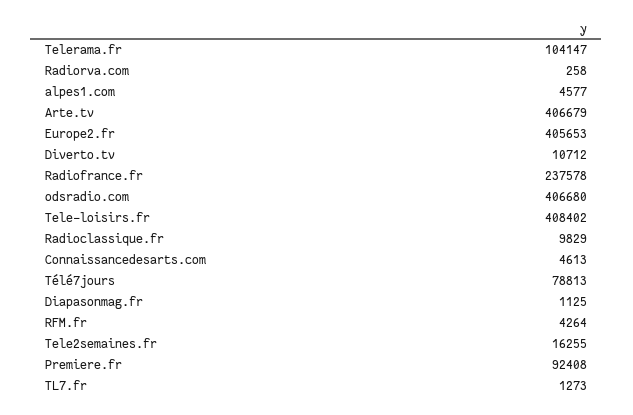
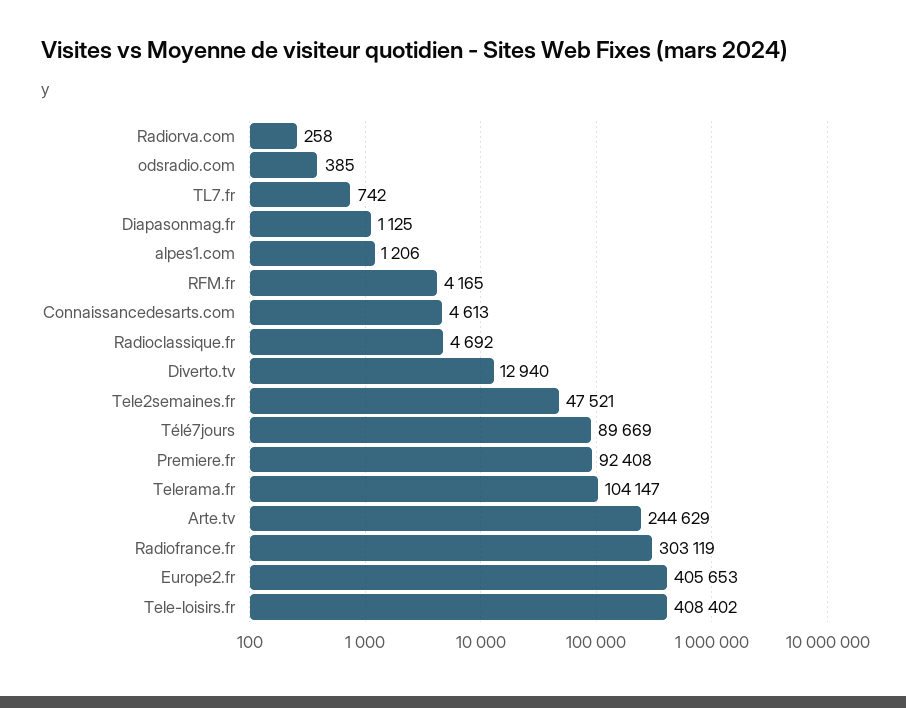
  {
    "Telerama.fr": 104147,
    "Radiorva.com": 258,
-   "alpes1.com": 4577,
+   "alpes1.com": 1206,
-   "Arte.tv": 406679,
+   "Arte.tv": 244629,
    "Europe2.fr": 405653,
-   "Diverto.tv": 10712,
+   "Diverto.tv": 12940,
-   "Radiofrance.fr": 237578,
+   "Radiofrance.fr": 303119,
-   "odsradio.com": 406680,
+   "odsradio.com": 385,
    "Tele-loisirs.fr": 408402,
-   "Radioclassique.fr": 9829,
+   "Radioclassique.fr": 4692,
    "Connaissancedesarts.com": 4613,
-   "Télé7jours": 78813,
+   "Télé7jours": 89669,
    "Diapasonmag.fr": 1125,
-   "RFM.fr": 4264,
+   "RFM.fr": 4165,
-   "Tele2semaines.fr": 16255,
+   "Tele2semaines.fr": 47521,
    "Premiere.fr": 92408,
-   "TL7.fr": 1273
+   "TL7.fr": 742
  }

